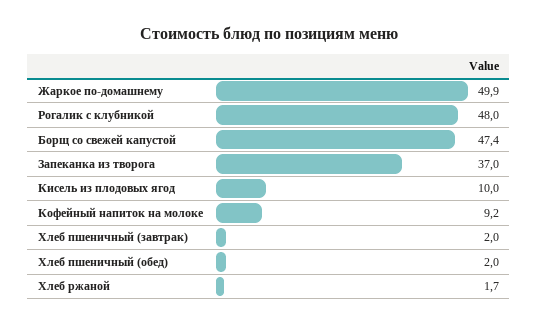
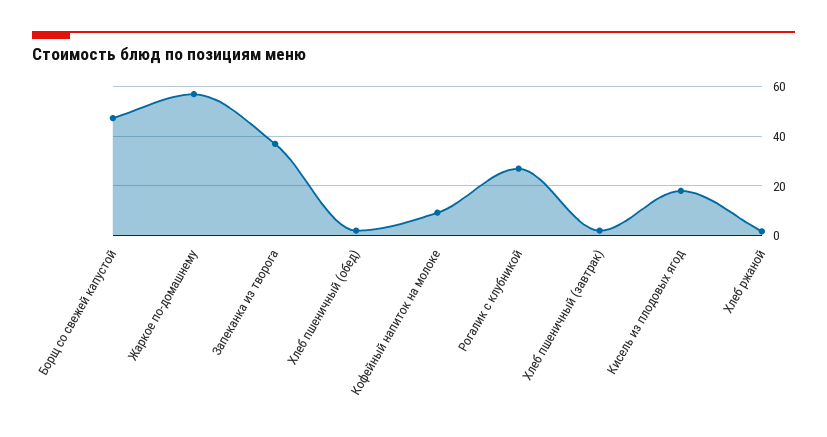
  {
-   "Жаркое по-домашнему": 49.9,
+   "Жаркое по-домашнему": 57.5,
-   "Рогалик с клубникой": 48,
+   "Рогалик с клубникой": 27.5,
    "Борщ со свежей капустой": 47.4,
    "Запеканка из творога": 37,
-   "Кисель из плодовых ягод": 10,
+   "Кисель из плодовых ягод": 17.5,
    "Кофейный напиток на молоке": 9.2,
    "Хлеб пшеничный (завтрак)": 2,
    "Хлеб пшеничный (обед)": 2,
    "Хлеб ржаной": 1.7
  }

